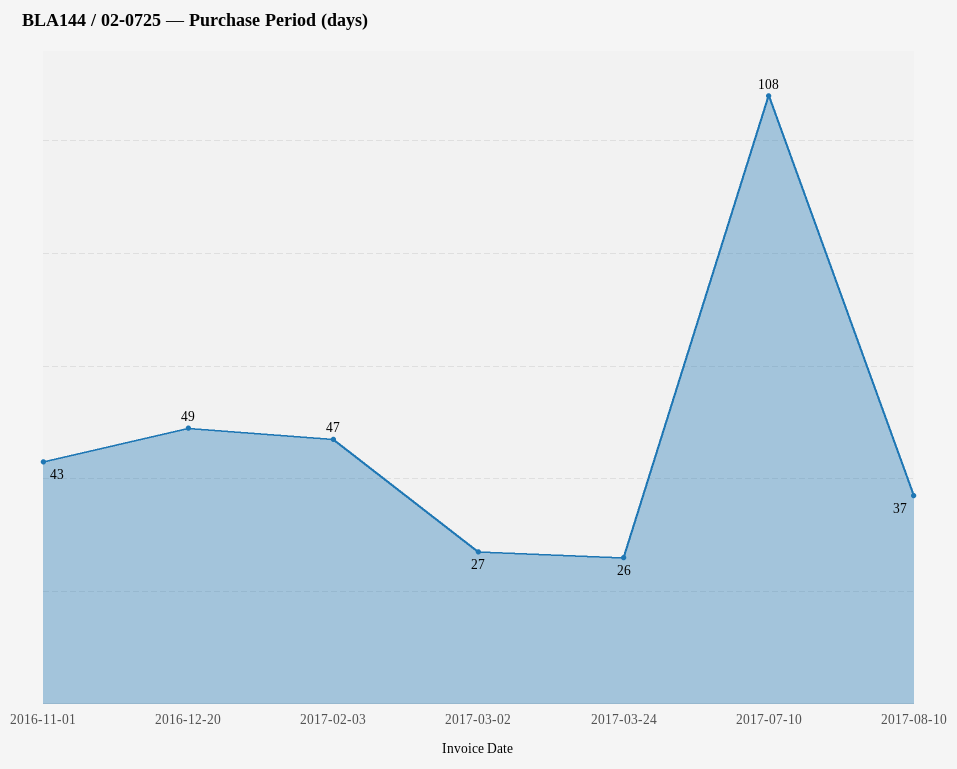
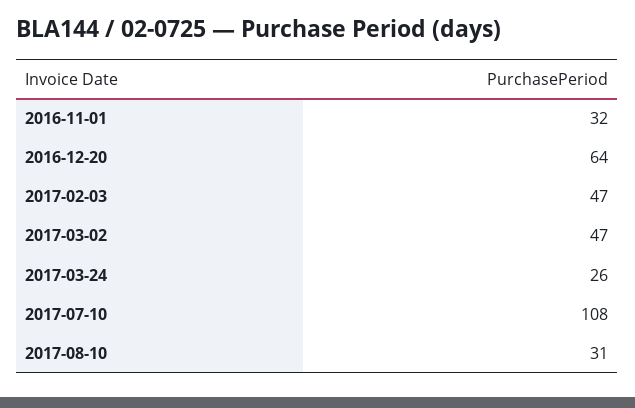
  {
-   "2016-11-01": 43,
+   "2016-11-01": 32,
-   "2016-12-20": 49,
+   "2016-12-20": 64,
    "2017-02-03": 47,
-   "2017-03-02": 27,
+   "2017-03-02": 47,
    "2017-03-24": 26,
    "2017-07-10": 108,
-   "2017-08-10": 37
+   "2017-08-10": 31
  }

